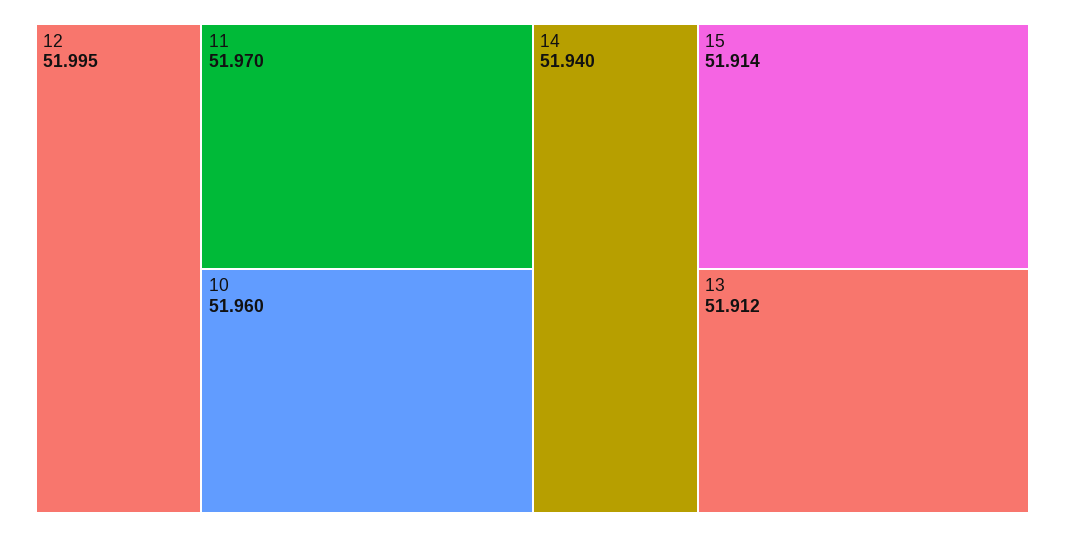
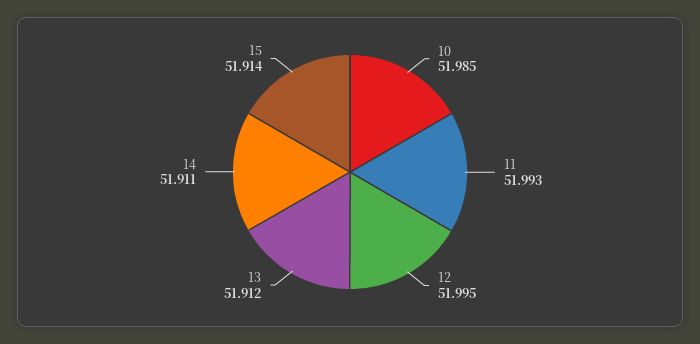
  {
    "12": 51.995,
-   "11": 51.97,
+   "11": 51.993,
-   "10": 51.96,
+   "10": 51.985,
-   "14": 51.94,
+   "14": 51.911,
    "15": 51.914,
    "13": 51.912
  }

